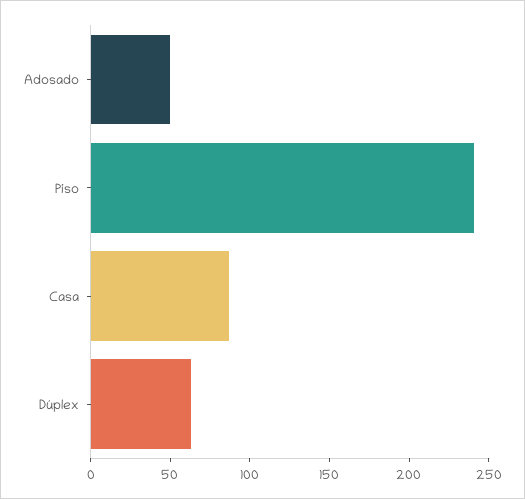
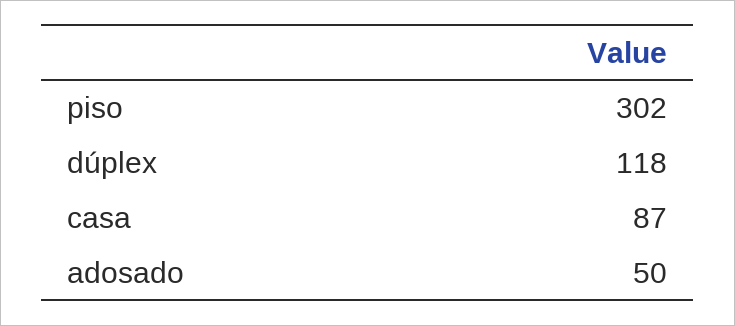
  {
    "Adosado": 50,
-   "Piso": 240,
+   "Piso": 302,
    "Casa": 87,
-   "Dúplex": 60
+   "Dúplex": 118
  }

